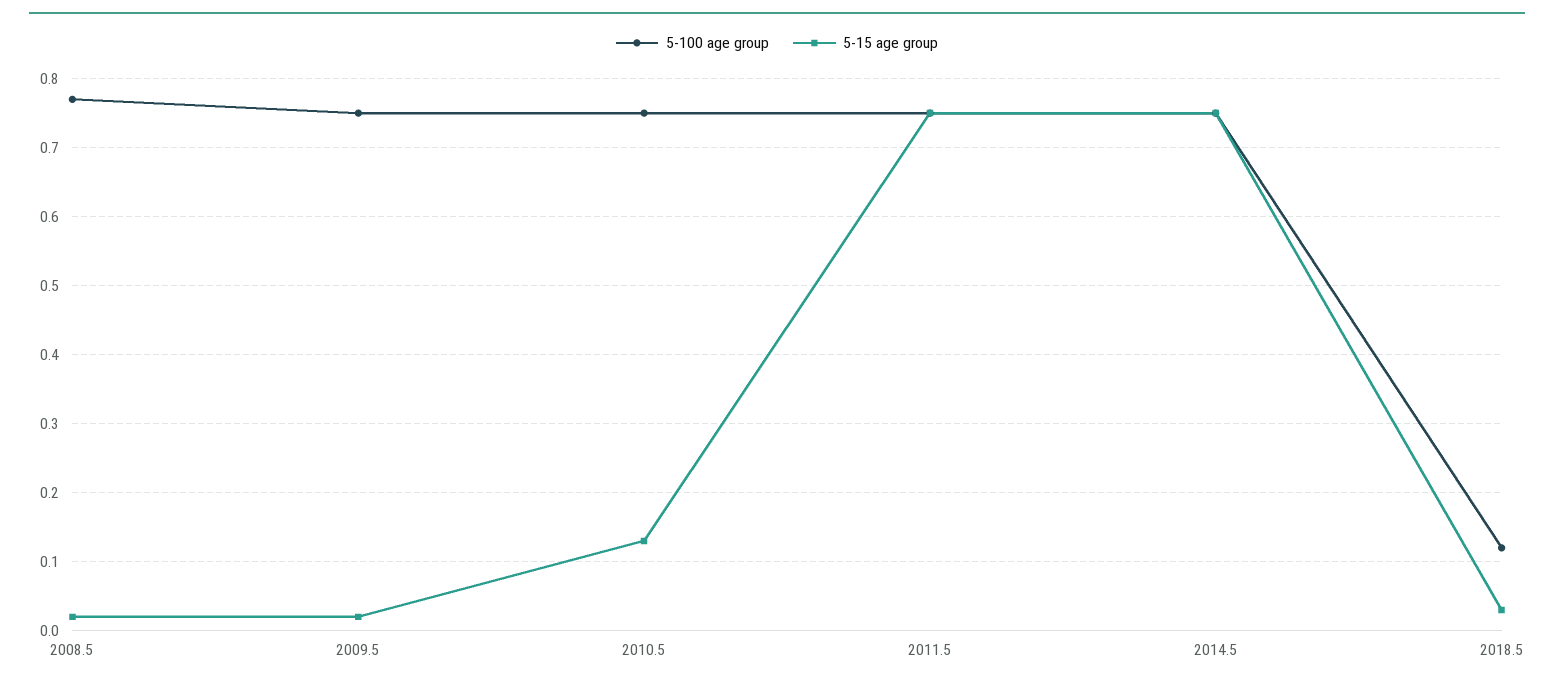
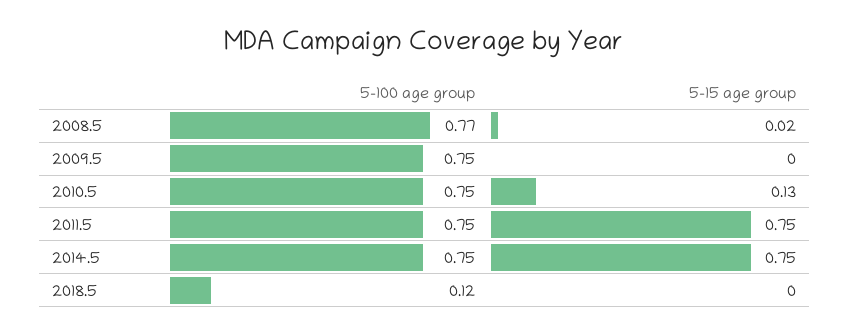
  {
    "5-100 age group": {
      "2008.5": 0.77,
      "2009.5": 0.75,
      "2010.5": 0.75,
      "2011.5": 0.75,
      "2014.5": 0.75,
      "2018.5": 0.12
    },
    "5-15 age group": {
      "2008.5": 0.02,
-     "2009.5": 0.02,
+     "2009.5": 0,
      "2010.5": 0.13,
      "2011.5": 0.75,
      "2014.5": 0.75,
-     "2018.5": 0.03
+     "2018.5": 0
    }
  }

